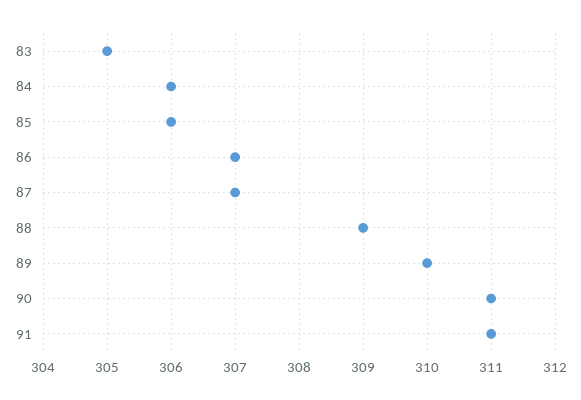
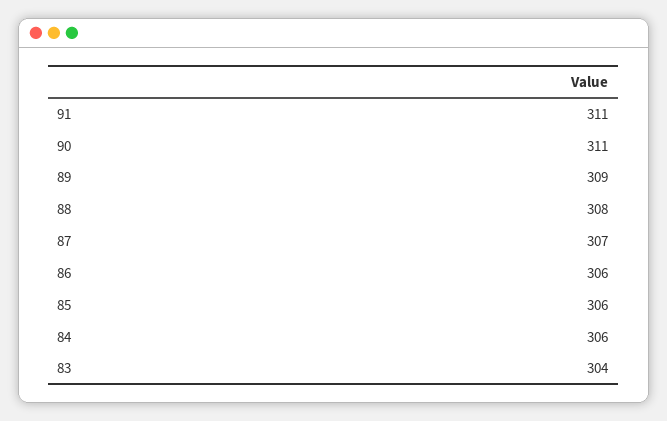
  {
-   "83": 305,
+   "83": 304,
    "84": 306,
    "85": 306,
-   "86": 307,
+   "86": 306,
    "87": 307,
-   "88": 309,
+   "88": 308,
-   "89": 310,
+   "89": 309,
    "90": 311,
    "91": 311
  }

